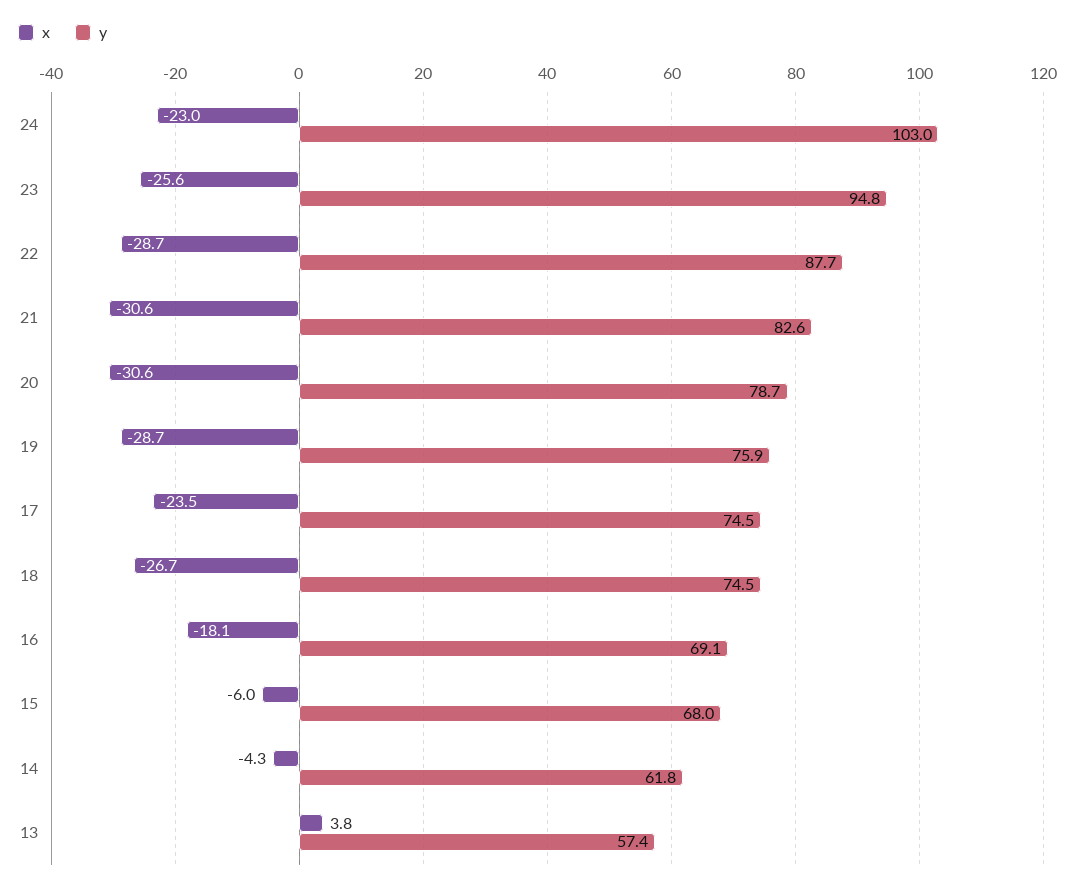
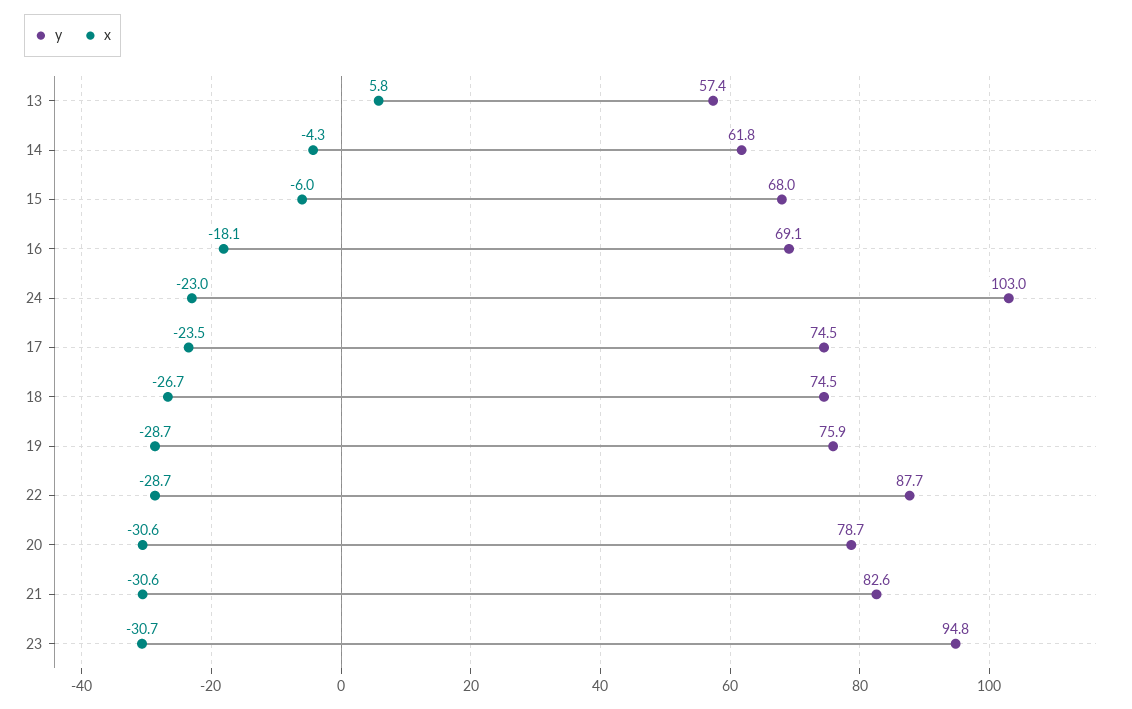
  {
    "x": {
      "24": -23,
-     "23": -25.6,
+     "23": -30.7,
      "22": -28.7,
      "21": -30.6,
      "20": -30.6,
      "19": -28.7,
      "17": -23.5,
      "18": -26.7,
      "16": -18.1,
      "15": -6,
      "14": -4.3,
-     "13": 3.8
+     "13": 5.8
    },
    "y": {
      "24": 103,
      "23": 94.8,
      "22": 87.7,
      "21": 82.6,
      "20": 78.7,
      "19": 75.9,
      "17": 74.5,
      "18": 74.5,
      "16": 69.1,
      "15": 68,
      "14": 61.8,
      "13": 57.4
    }
  }

